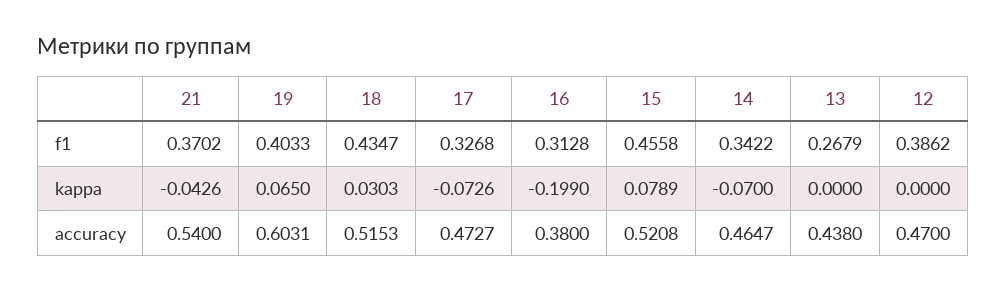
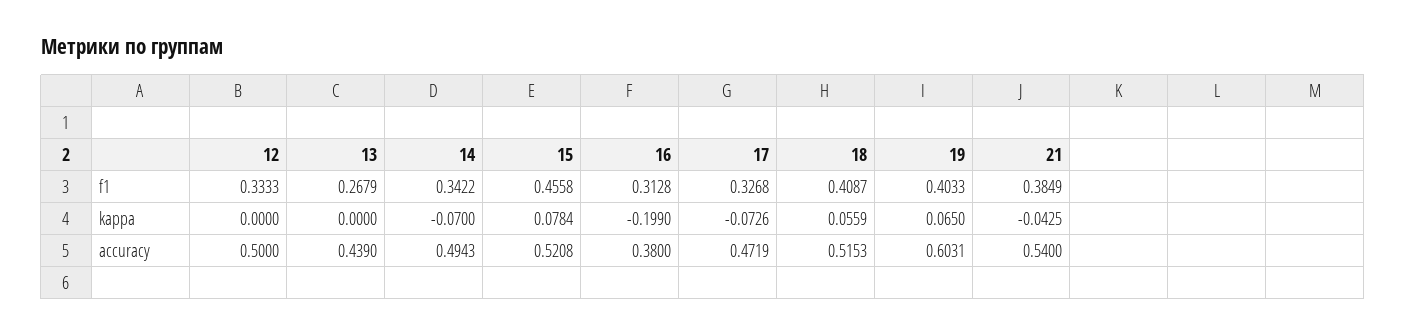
  {
    "21": {
-     "f1": 0.3702,
+     "f1": 0.3849,
-     "kappa": -0.0426,
+     "kappa": -0.0425,
      "accuracy": 0.54
    },
    "19": {
      "f1": 0.4033,
      "kappa": 0.065,
      "accuracy": 0.6031
    },
    "18": {
-     "f1": 0.4347,
+     "f1": 0.4087,
-     "kappa": 0.0303,
+     "kappa": 0.0559,
      "accuracy": 0.5153
    },
    "17": {
      "f1": 0.3268,
      "kappa": -0.0726,
-     "accuracy": 0.4727
+     "accuracy": 0.4719
    },
    "16": {
      "f1": 0.3128,
      "kappa": -0.199,
      "accuracy": 0.38
    },
    "15": {
      "f1": 0.4558,
-     "kappa": 0.0789,
+     "kappa": 0.0784,
      "accuracy": 0.5208
    },
    "14": {
      "f1": 0.3422,
      "kappa": -0.07,
-     "accuracy": 0.4647
+     "accuracy": 0.4943
    },
    "13": {
      "f1": 0.2679,
      "kappa": 0,
-     "accuracy": 0.438
+     "accuracy": 0.439
    },
    "12": {
-     "f1": 0.3862,
+     "f1": 0.3333,
      "kappa": 0,
-     "accuracy": 0.47
+     "accuracy": 0.5
    }
  }

